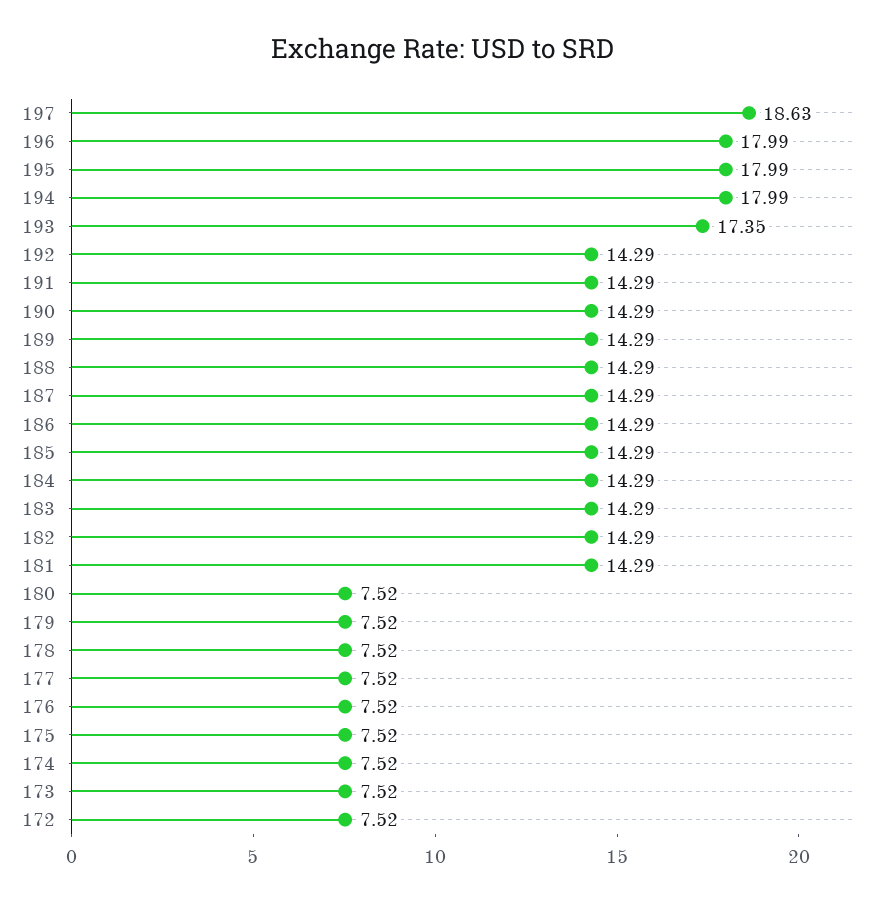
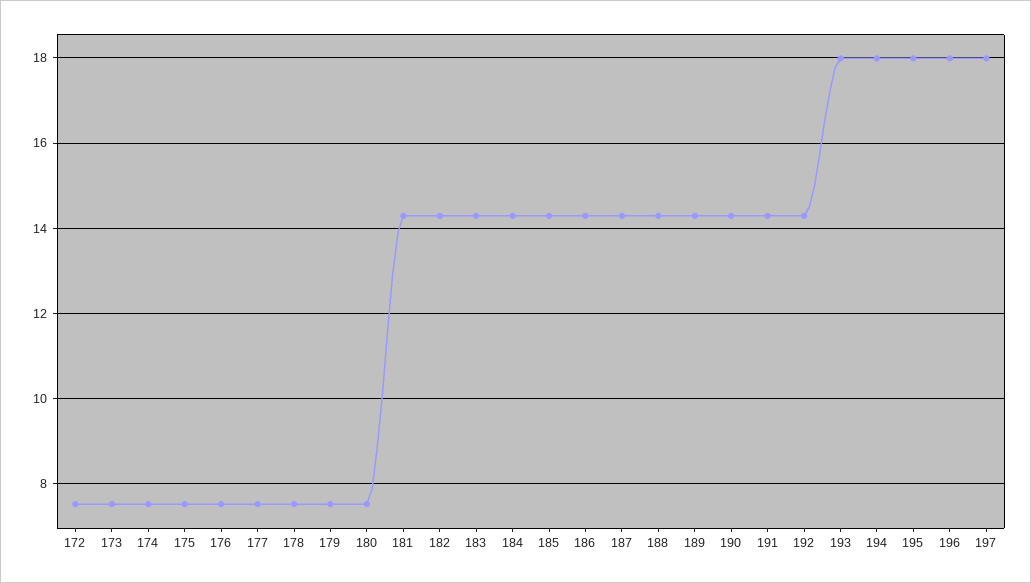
  {
-   "197": 18.63,
+   "197": 18,
    "196": 17.99,
    "195": 17.99,
    "194": 17.99,
-   "193": 17.35,
+   "193": 18,
    "192": 14.29,
    "191": 14.29,
    "190": 14.29,
    "189": 14.29,
    "188": 14.29,
    "187": 14.29,
    "186": 14.29,
    "185": 14.29,
    "184": 14.29,
    "183": 14.29,
    "182": 14.29,
    "181": 14.29,
    "180": 7.52,
    "179": 7.52,
    "178": 7.52,
    "177": 7.52,
    "176": 7.52,
    "175": 7.52,
    "174": 7.52,
    "173": 7.52,
    "172": 7.52
  }

